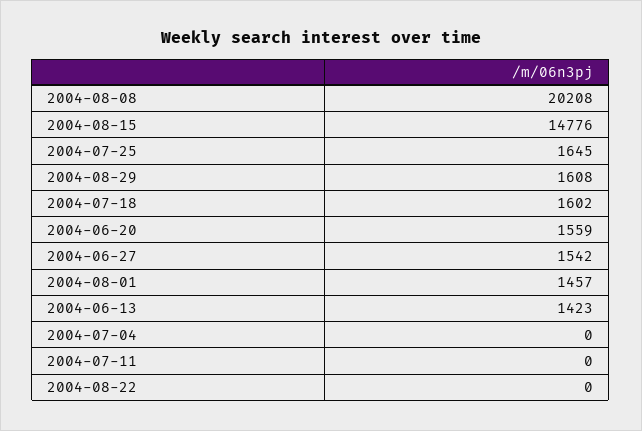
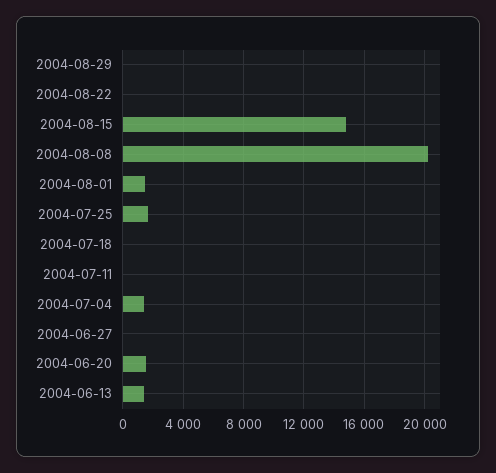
  {
    "2004-08-08": 20208,
    "2004-08-15": 14776,
    "2004-07-25": 1645,
-   "2004-08-29": 1608,
+   "2004-08-29": 0,
-   "2004-07-18": 1602,
+   "2004-07-18": 0,
    "2004-06-20": 1559,
-   "2004-06-27": 1542,
+   "2004-06-27": 0,
    "2004-08-01": 1457,
    "2004-06-13": 1423,
-   "2004-07-04": 0,
+   "2004-07-04": 1500,
    "2004-07-11": 0,
    "2004-08-22": 0
  }

